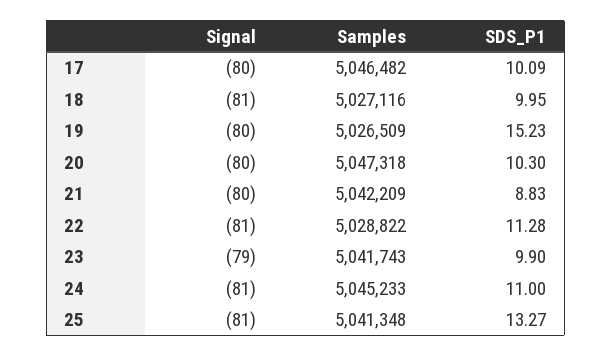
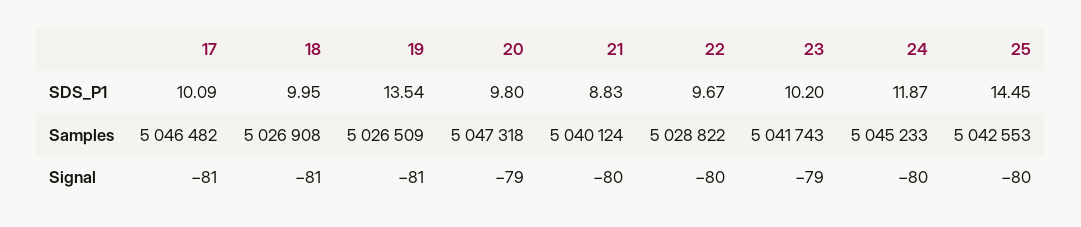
  {
    "Signal": {
-     "17": -80,
+     "17": -81,
      "18": -81,
-     "19": -80,
+     "19": -81,
-     "20": -80,
+     "20": -79,
      "21": -80,
-     "22": -81,
+     "22": -80,
      "23": -79,
-     "24": -81,
+     "24": -80,
-     "25": -81
+     "25": -80
    },
    "Samples": {
      "17": 5046482,
-     "18": 5027116,
+     "18": 5026908,
      "19": 5026509,
      "20": 5047318,
-     "21": 5042209,
+     "21": 5040124,
      "22": 5028822,
      "23": 5041743,
      "24": 5045233,
-     "25": 5041348
+     "25": 5042553
    },
    "SDS_P1": {
      "17": 10.09,
      "18": 9.95,
-     "19": 15.23,
+     "19": 13.54,
-     "20": 10.3,
+     "20": 9.8,
      "21": 8.83,
-     "22": 11.28,
+     "22": 9.67,
-     "23": 9.9,
+     "23": 10.2,
-     "24": 11,
+     "24": 11.87,
-     "25": 13.27
+     "25": 14.45
    }
  }

